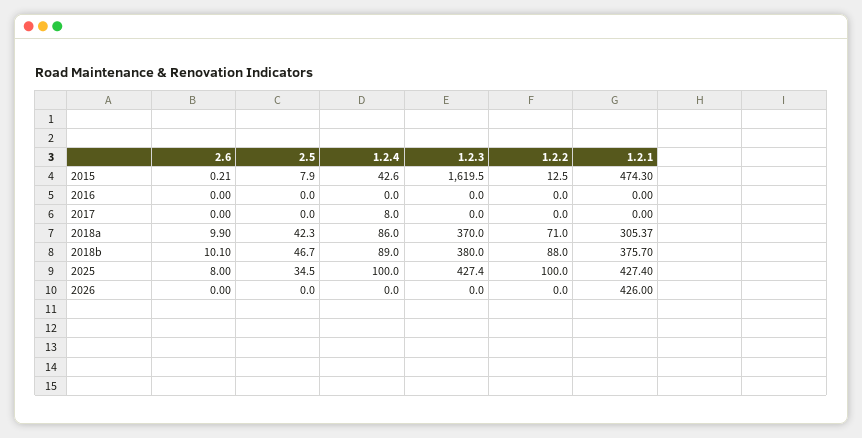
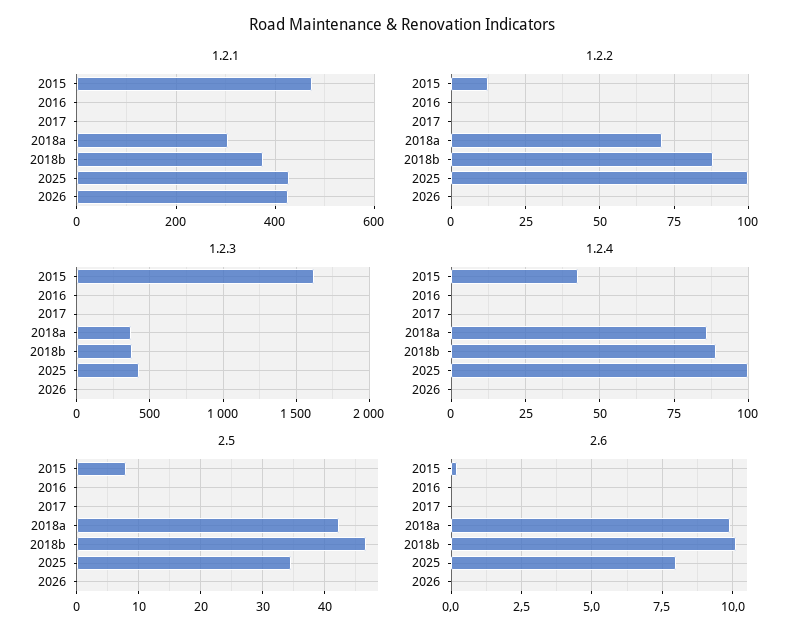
  {
    "2.6": {
      "2015": 0.21,
      "2016": 0,
      "2017": 0,
      "2018a": 9.9,
      "2018b": 10.1,
      "2025": 8,
      "2026": 0
    },
    "2.5": {
      "2015": 7.9,
      "2016": 0,
      "2017": 0,
      "2018a": 42.3,
      "2018b": 46.7,
      "2025": 34.5,
      "2026": 0
    },
    "1.2.4": {
      "2015": 42.6,
      "2016": 0,
-     "2017": 8,
+     "2017": 0,
      "2018a": 86,
      "2018b": 89,
      "2025": 100,
      "2026": 0
    },
    "1.2.3": {
      "2015": 1619.5,
      "2016": 0,
      "2017": 0,
      "2018a": 370,
      "2018b": 380,
      "2025": 427.4,
      "2026": 0
    },
    "1.2.2": {
      "2015": 12.5,
      "2016": 0,
      "2017": 0,
      "2018a": 71,
      "2018b": 88,
      "2025": 100,
      "2026": 0
    },
    "1.2.1": {
      "2015": 474.3,
      "2016": 0,
      "2017": 0,
      "2018a": 305.37,
      "2018b": 375.7,
      "2025": 427.4,
      "2026": 426
    }
  }

